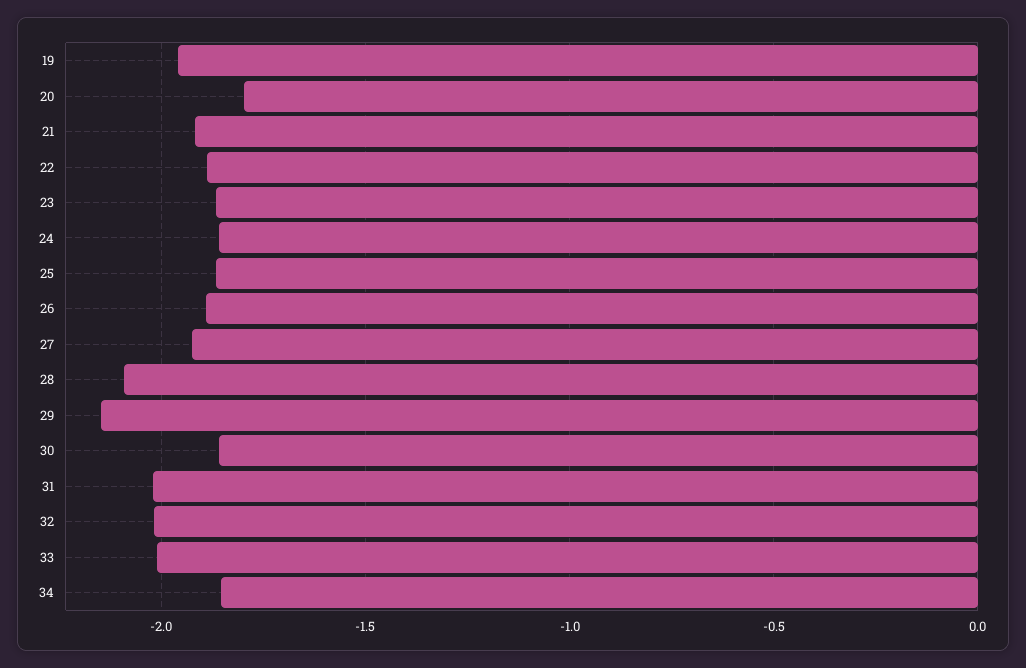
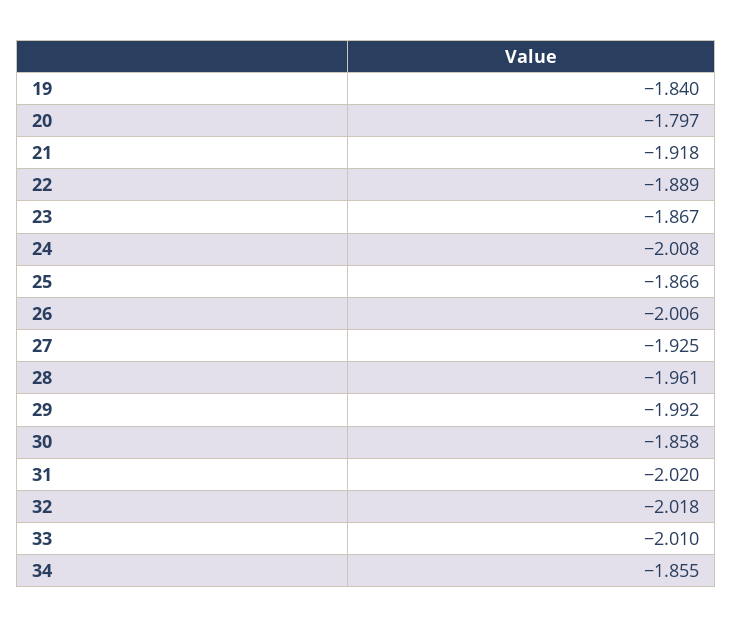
  {
-   "19": -1.95,
+   "19": -1.84,
    "20": -1.797,
    "21": -1.918,
    "22": -1.889,
    "23": -1.867,
-   "24": -1.85,
+   "24": -2.008,
    "25": -1.866,
-   "26": -1.9,
+   "26": -2.006,
    "27": -1.925,
-   "28": -2.1,
+   "28": -1.961,
-   "29": -2.15,
+   "29": -1.992,
    "30": -1.858,
    "31": -2.02,
    "32": -2.018,
    "33": -2.01,
    "34": -1.855
  }

